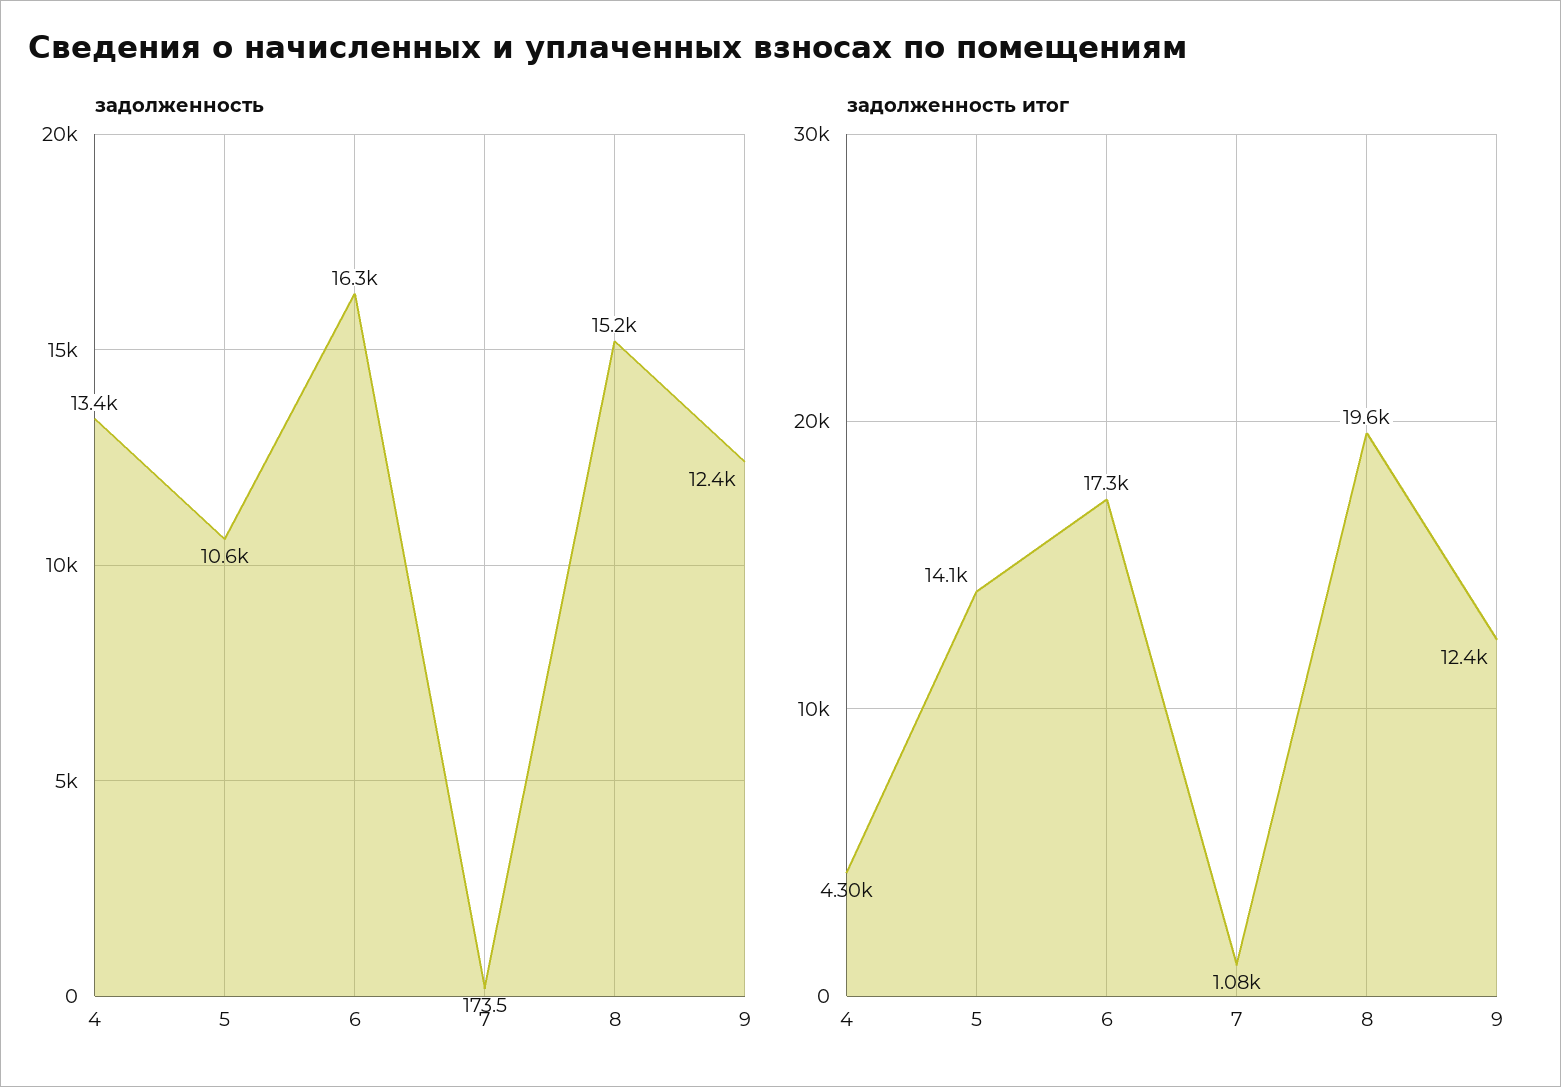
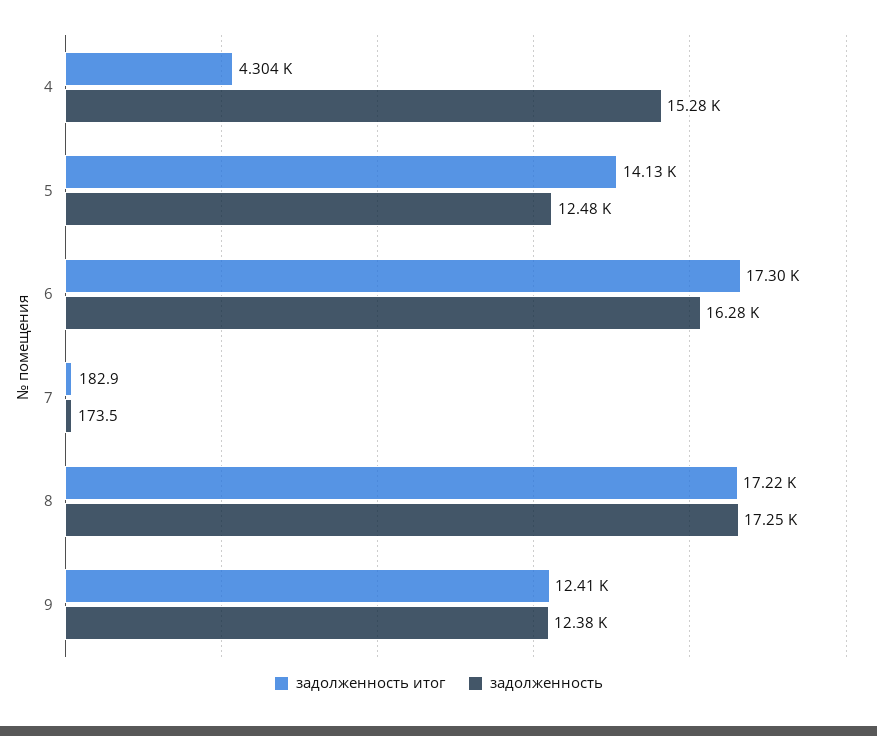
  {
    "задолженность": {
-     "4": 13400,
+     "4": 15280,
-     "5": 10600,
+     "5": 12480,
      "6": 16280,
      "7": 173.5,
-     "8": 15200,
+     "8": 17250,
      "9": 12380
    },
    "задолженность итог": {
      "4": 4304,
      "5": 14130,
      "6": 17300,
-     "7": 1080,
+     "7": 182.9,
-     "8": 19600,
+     "8": 17220,
      "9": 12410
    }
  }

